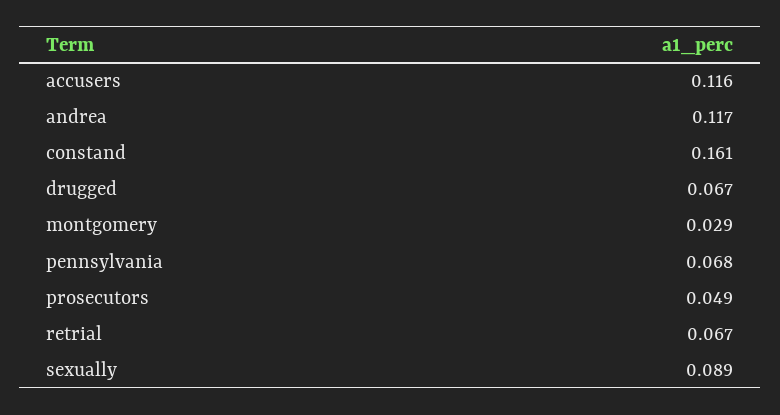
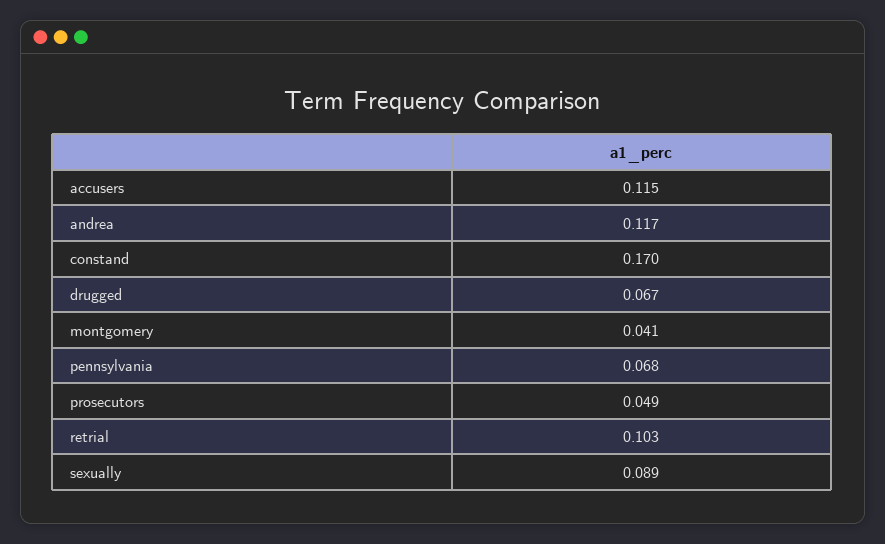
  {
-   "accusers": 0.116,
+   "accusers": 0.115,
    "andrea": 0.117,
-   "constand": 0.161,
+   "constand": 0.17,
    "drugged": 0.067,
-   "montgomery": 0.029,
+   "montgomery": 0.041,
    "pennsylvania": 0.068,
    "prosecutors": 0.049,
-   "retrial": 0.067,
+   "retrial": 0.103,
    "sexually": 0.089
  }

